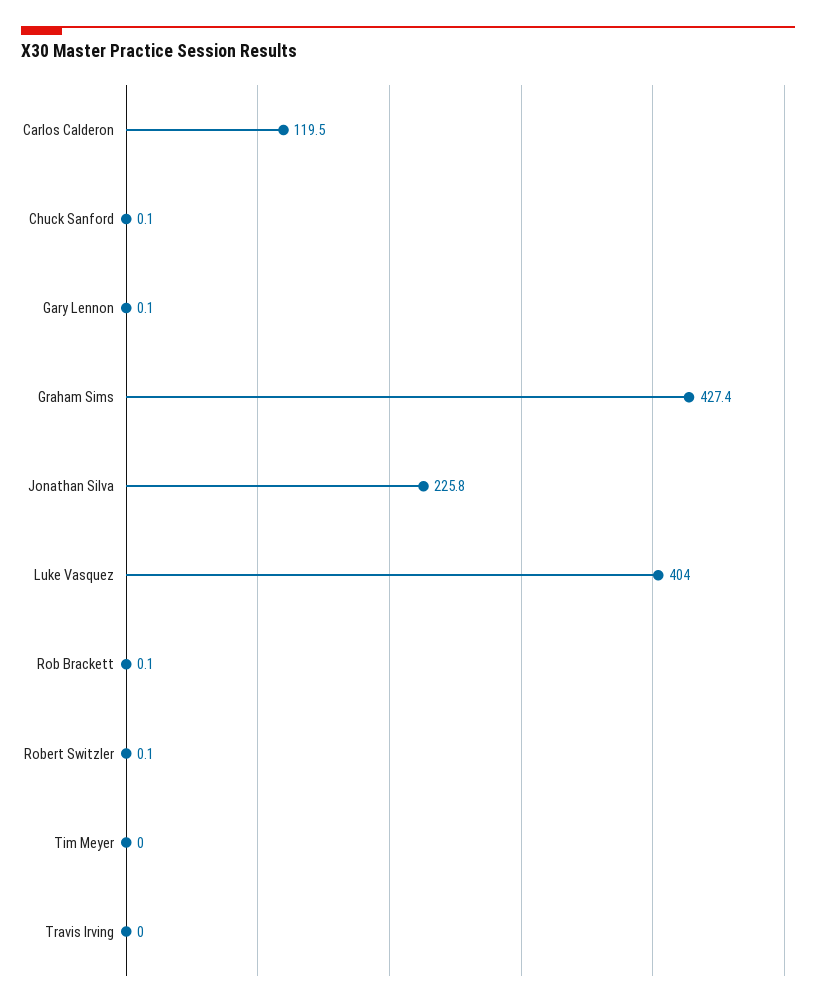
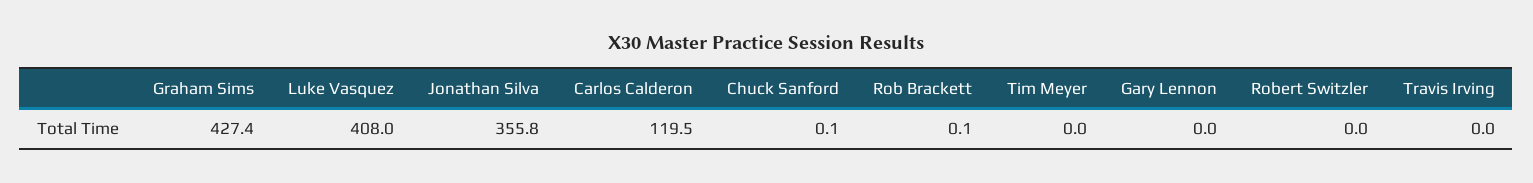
  {
    "Carlos Calderon": 119.5,
    "Chuck Sanford": 0.1,
-   "Gary Lennon": 0.1,
+   "Gary Lennon": 0,
    "Graham Sims": 427.4,
-   "Jonathan Silva": 225.8,
+   "Jonathan Silva": 355.8,
-   "Luke Vasquez": 404,
+   "Luke Vasquez": 408,
    "Rob Brackett": 0.1,
-   "Robert Switzler": 0.1,
+   "Robert Switzler": 0,
    "Tim Meyer": 0,
    "Travis Irving": 0
  }

